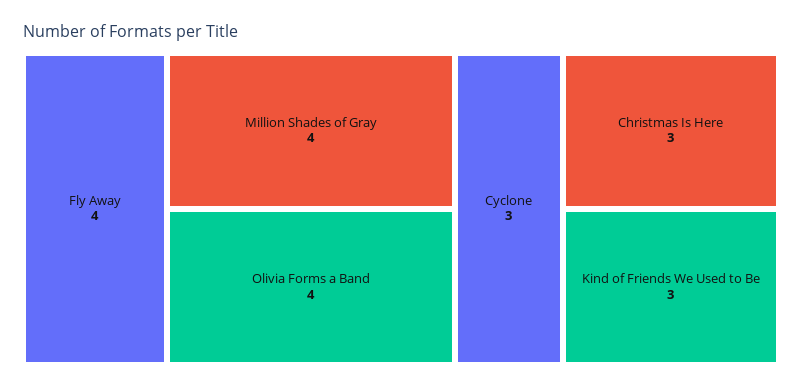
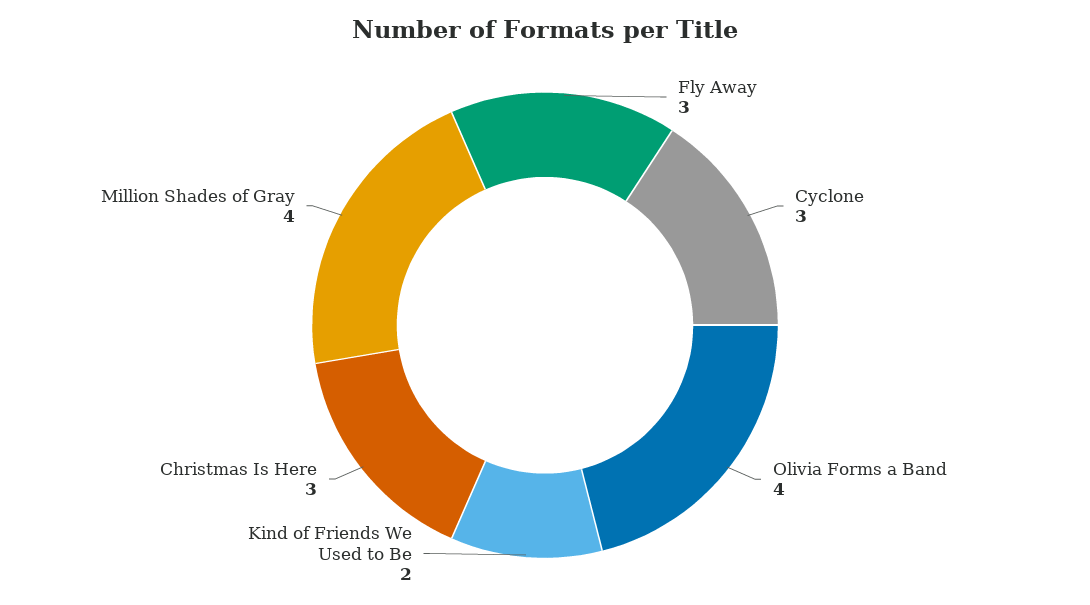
  {
-   "Fly Away": 4,
+   "Fly Away": 3,
    "Million Shades of Gray": 4,
    "Olivia Forms a Band": 4,
    "Cyclone": 3,
    "Christmas Is Here": 3,
-   "Kind of Friends We Used to Be": 3
+   "Kind of Friends We Used to Be": 2
  }

